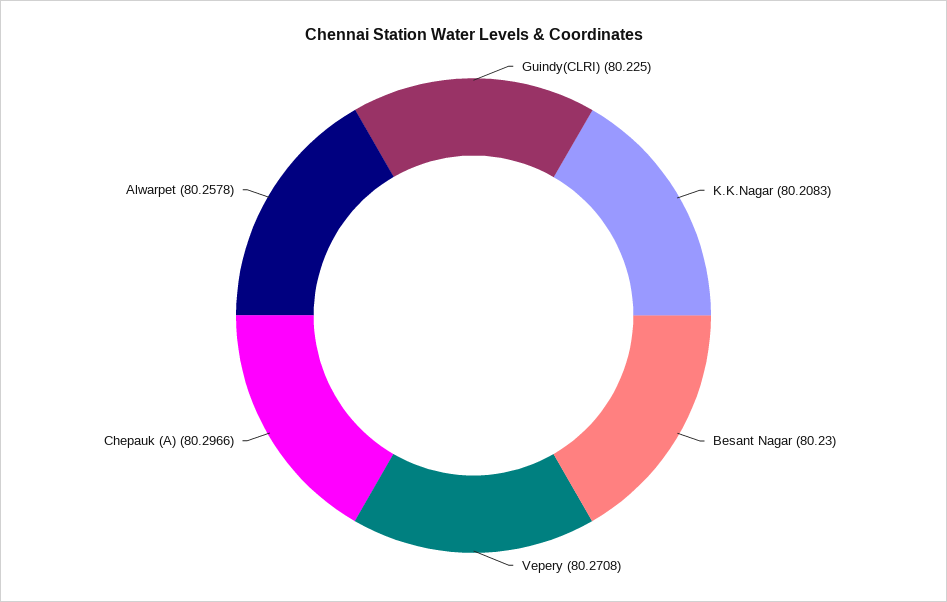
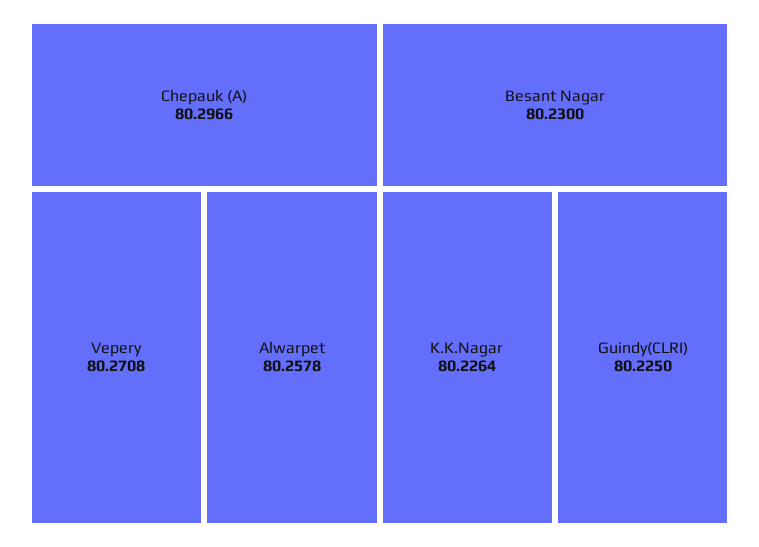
  {
    "Guindy(CLRI)": 80.225,
-   "K.K.Nagar": 80.2083,
+   "K.K.Nagar": 80.2264,
    "Besant Nagar": 80.23,
    "Vepery": 80.2708,
    "Chepauk (A)": 80.2966,
    "Alwarpet": 80.2578
  }

